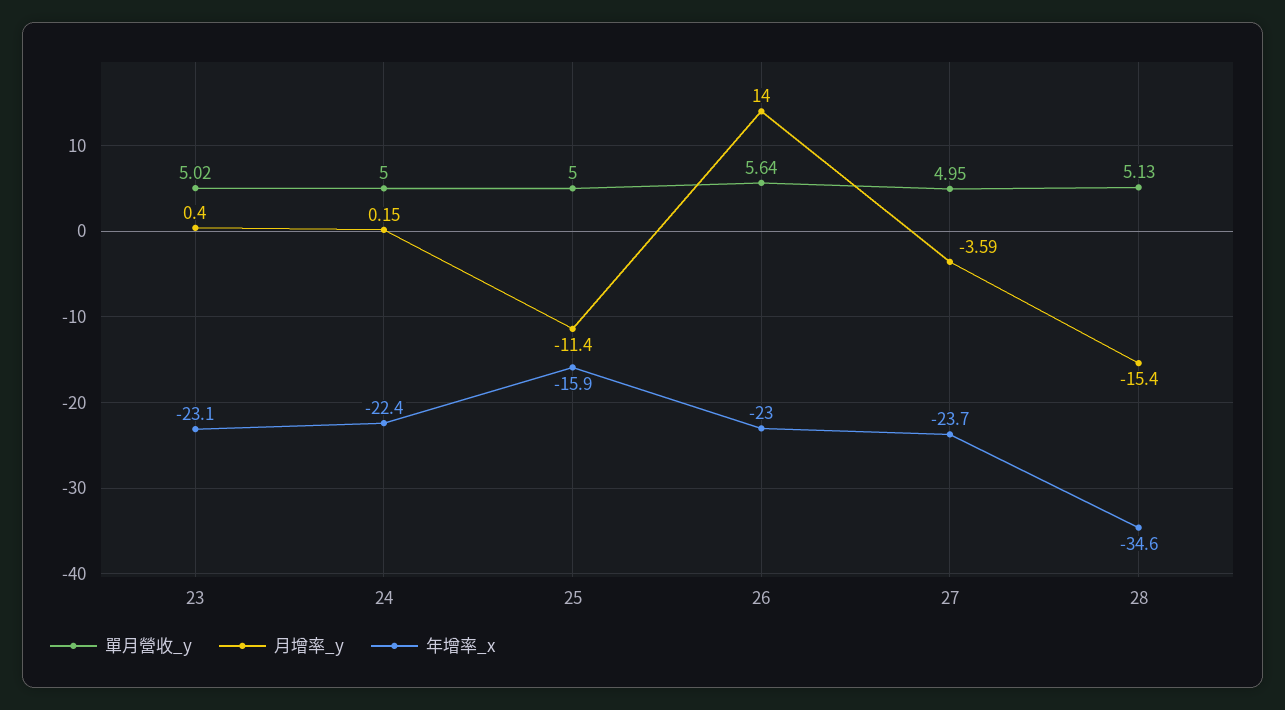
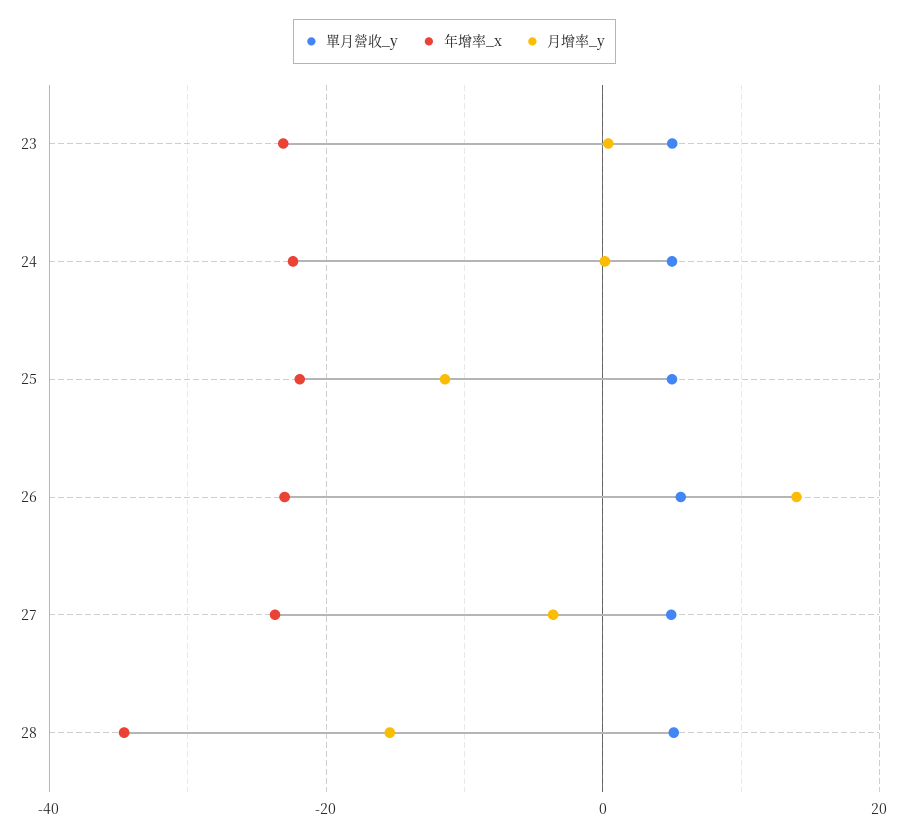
  {
    "單月營收_y": {
      "23": 5.02,
      "24": 5,
      "25": 5,
      "26": 5.64,
      "27": 4.95,
      "28": 5.13
    },
    "月增率_y": {
      "23": 0.4,
      "24": 0.15,
      "25": -11.4,
      "26": 14,
      "27": -3.59,
      "28": -15.4
    },
    "年增率_x": {
      "23": -23.1,
      "24": -22.4,
-     "25": -15.9,
+     "25": -22,
      "26": -23,
      "27": -23.7,
      "28": -34.6
    }
  }

